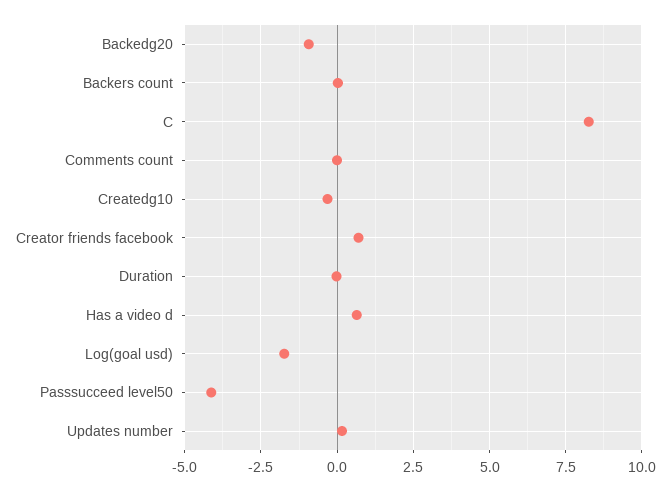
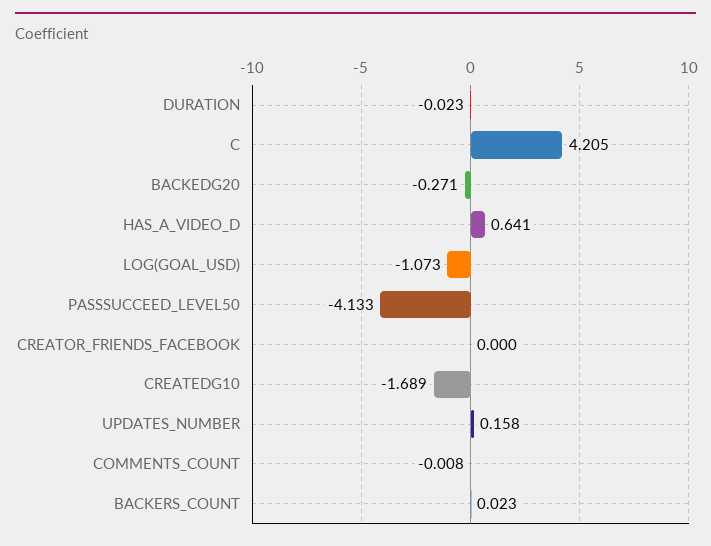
  {
-   "Backedg20": -1,
+   "Backedg20": -0.271,
    "Backers count": 0.023,
-   "C": 8.25,
+   "C": 4.205,
    "Comments count": -0.008,
-   "Createdg10": -0.25,
+   "Createdg10": -1.689,
-   "Creator friends facebook": 0.75,
+   "Creator friends facebook": 0,
    "Duration": -0.023,
    "Has a video d": 0.641,
-   "Log(goal usd)": -1.75,
+   "Log(goal usd)": -1.073,
    "Passsucceed level50": -4.133,
    "Updates number": 0.158
  }

